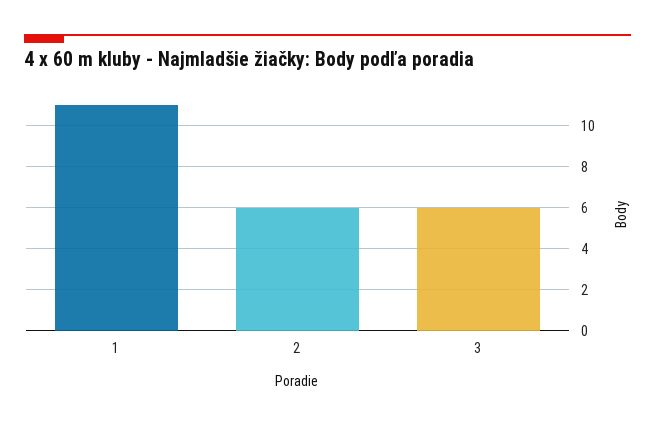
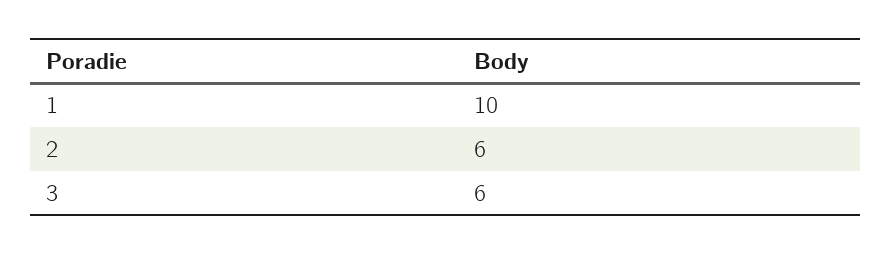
  {
-   "1": 11,
+   "1": 10,
    "2": 6,
    "3": 6
  }

